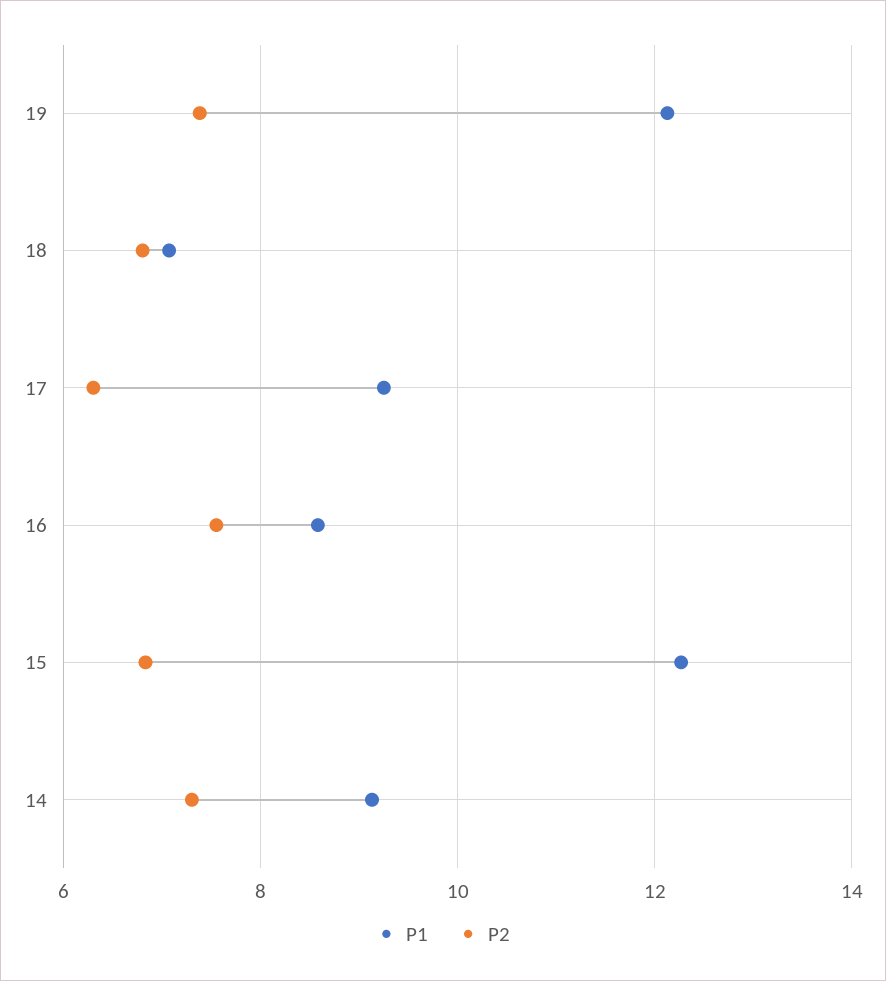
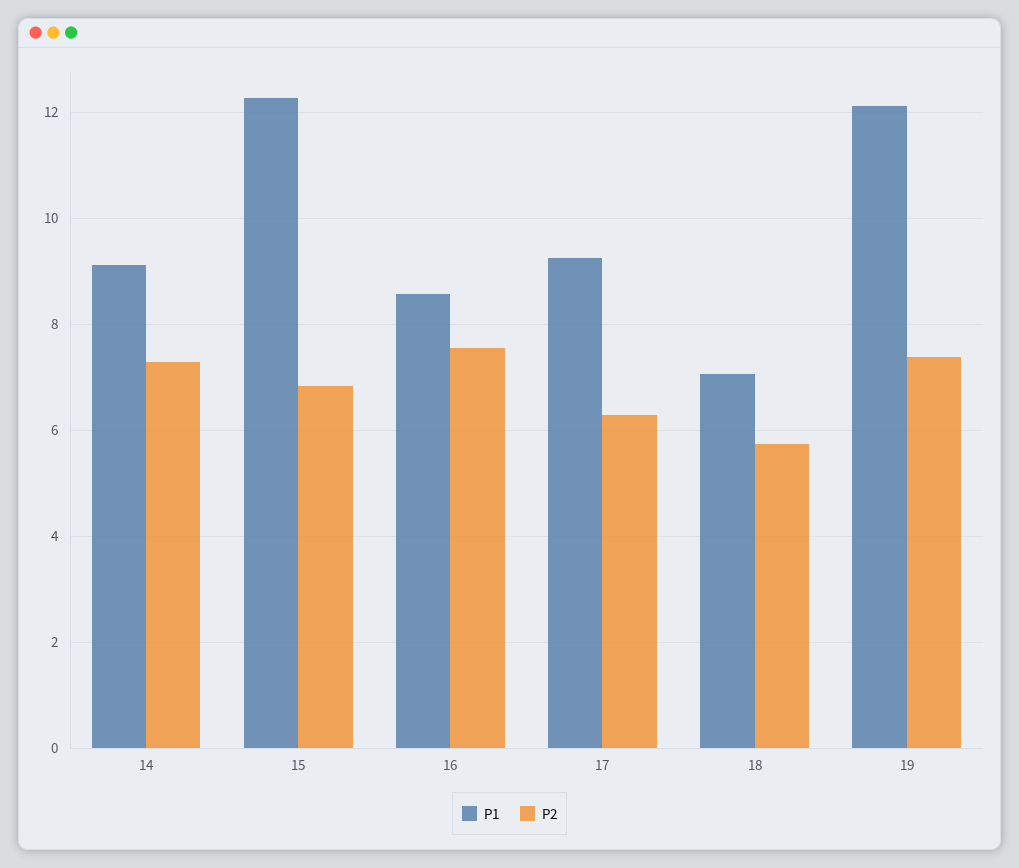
  {
    "P1": {
      "19": 12.2,
      "18": 7,
      "17": 9.2,
      "16": 8.6,
      "15": 12.2,
      "14": 9.2
    },
    "P2": {
      "19": 7.4,
-     "18": 6.8,
+     "18": 5.8,
      "17": 6.4,
      "16": 7.6,
      "15": 6.8,
      "14": 7.4
    }
  }

